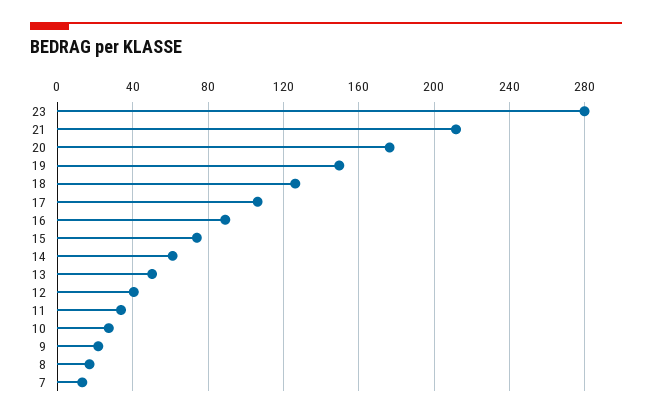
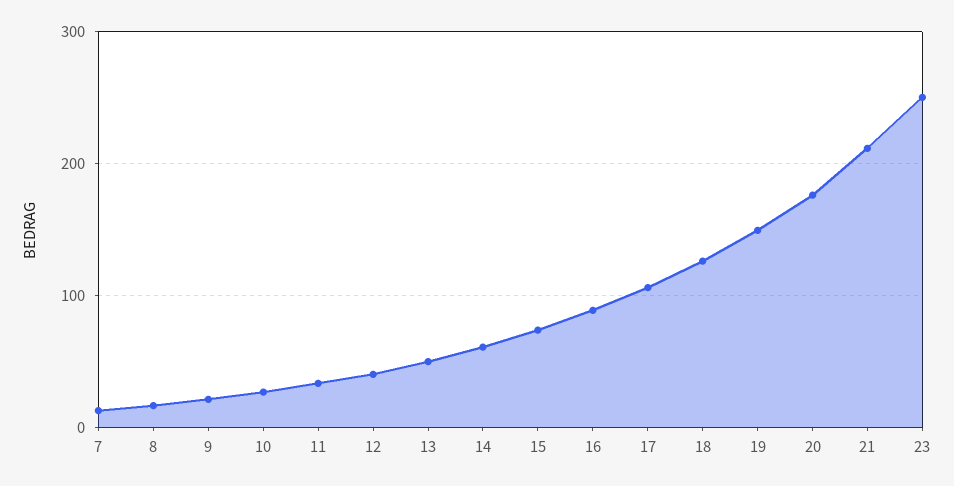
  {
-   "23": 280,
+   "23": 250,
    "21": 210,
    "20": 175,
    "19": 150,
    "18": 125,
    "17": 105,
    "16": 90,
    "15": 75,
    "14": 60,
    "13": 50,
    "12": 40,
    "11": 35,
    "10": 25,
    "9": 20,
    "8": 15,
    "7": 15
  }

